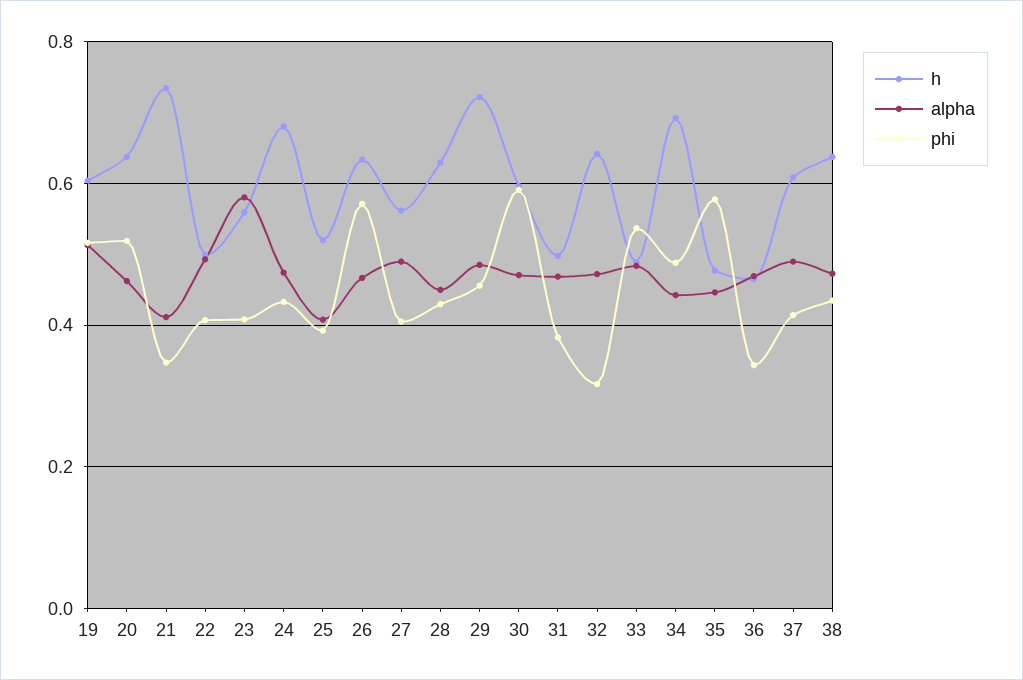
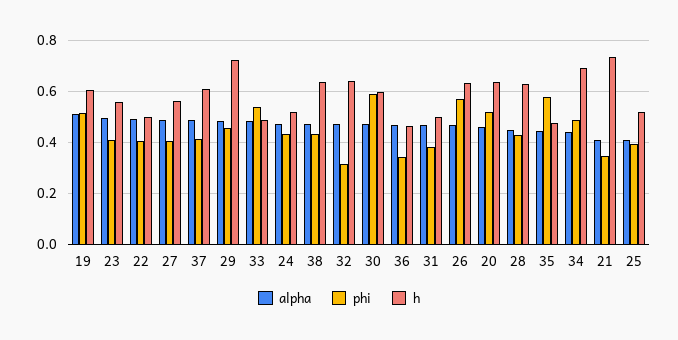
  {
    "h": {
      "19": 0.6,
      "20": 0.64,
      "21": 0.74,
      "22": 0.5,
      "23": 0.56,
-     "24": 0.68,
+     "24": 0.525,
      "25": 0.52,
      "26": 0.64,
      "27": 0.56,
      "28": 0.62,
      "29": 0.72,
      "30": 0.6,
      "31": 0.5,
      "32": 0.64,
      "33": 0.48,
      "34": 0.7,
      "35": 0.48,
      "36": 0.46,
      "37": 0.6,
      "38": 0.64
    },
    "alpha": {
      "19": 0.52,
      "20": 0.46,
      "21": 0.42,
      "22": 0.5,
-     "23": 0.58,
+     "23": 0.5,
      "24": 0.48,
      "25": 0.4,
      "26": 0.46,
      "27": 0.48,
      "28": 0.44,
      "29": 0.48,
      "30": 0.48,
      "31": 0.46,
      "32": 0.48,
      "33": 0.48,
      "34": 0.44,
      "35": 0.44,
      "36": 0.46,
      "37": 0.48,
      "38": 0.48
    },
    "phi": {
      "19": 0.52,
      "20": 0.52,
      "21": 0.34,
      "22": 0.4,
      "23": 0.4,
      "24": 0.44,
      "25": 0.4,
      "26": 0.58,
      "27": 0.4,
      "28": 0.42,
      "29": 0.46,
      "30": 0.6,
      "31": 0.38,
      "32": 0.32,
      "33": 0.54,
      "34": 0.48,
      "35": 0.58,
      "36": 0.34,
      "37": 0.42,
      "38": 0.44
    }
  }

